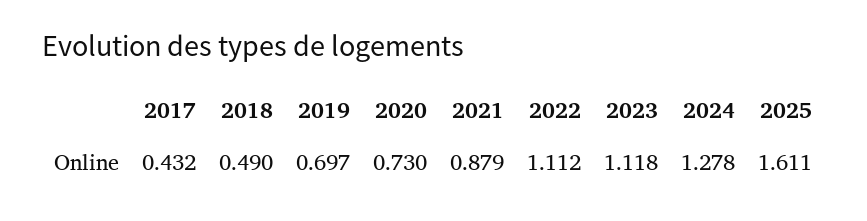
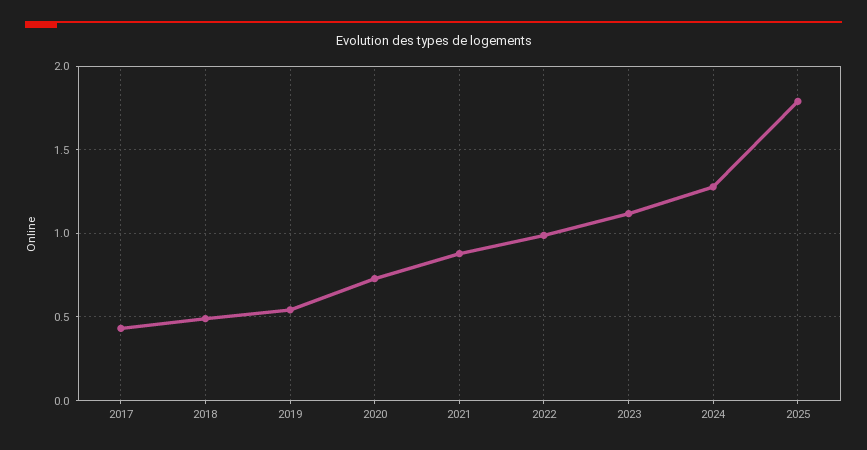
  {
    "2017": 0.432,
    "2018": 0.49,
-   "2019": 0.697,
+   "2019": 0.55,
    "2020": 0.73,
    "2021": 0.879,
-   "2022": 1.112,
+   "2022": 1,
    "2023": 1.118,
    "2024": 1.278,
-   "2025": 1.611
+   "2025": 1.8
  }

